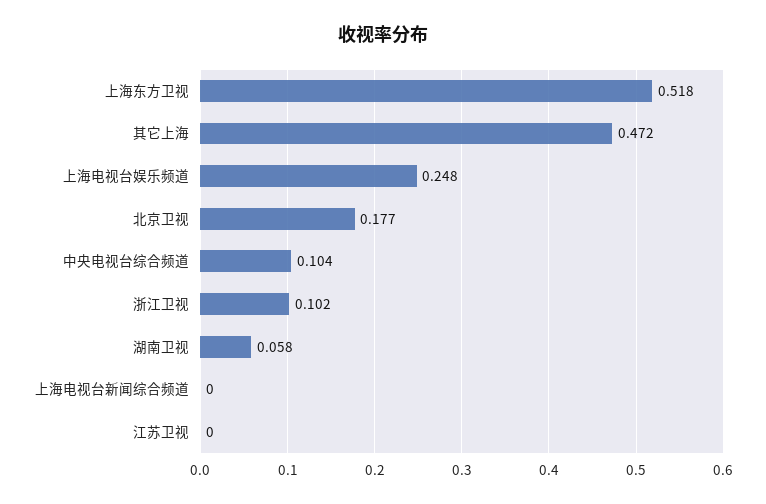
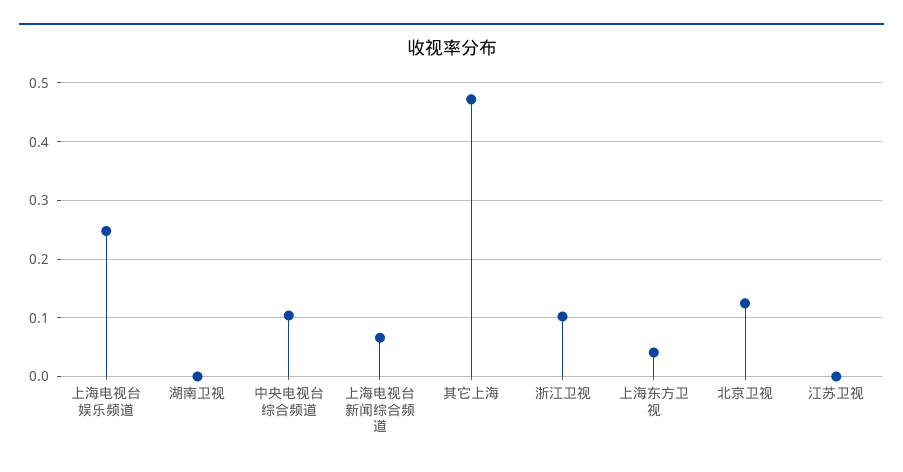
  {
-   "上海东方卫视": 0.518,
+   "上海东方卫视": 0.04,
    "其它上海": 0.472,
    "上海电视台娱乐频道": 0.248,
-   "北京卫视": 0.177,
+   "北京卫视": 0.12,
    "中央电视台综合频道": 0.104,
    "浙江卫视": 0.102,
-   "湖南卫视": 0.058,
+   "湖南卫视": 0,
-   "上海电视台新闻综合频道": 0,
+   "上海电视台新闻综合频道": 0.06,
    "江苏卫视": 0
  }

